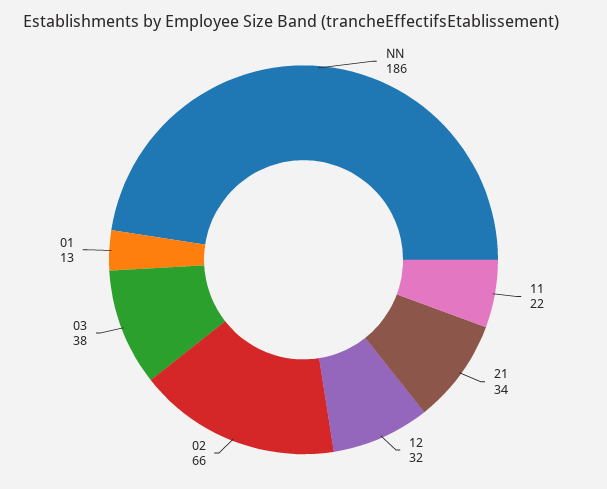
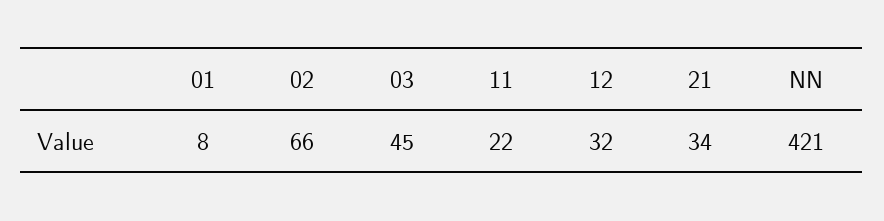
  {
-   "NN": 186,
+   "NN": 421,
    "11": 22,
    "21": 34,
    "12": 32,
    "02": 66,
-   "03": 38,
+   "03": 45,
-   "01": 13
+   "01": 8
  }

